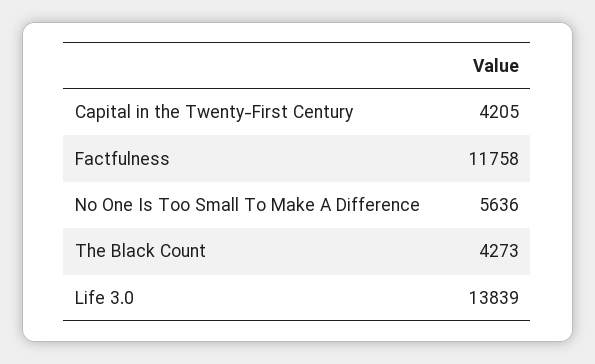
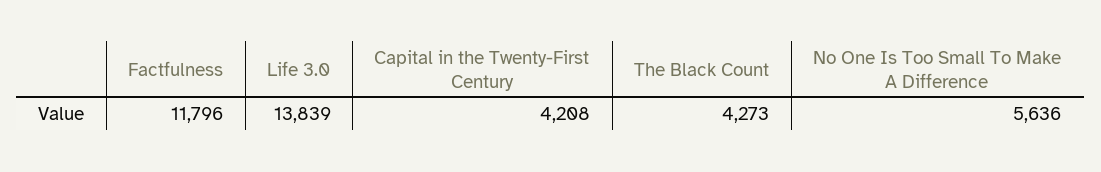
  {
-   "Capital in the Twenty-First Century": 4205,
+   "Capital in the Twenty-First Century": 4208,
-   "Factfulness": 11758,
+   "Factfulness": 11796,
    "No One Is Too Small To Make A Difference": 5636,
    "The Black Count": 4273,
    "Life 3.0": 13839
  }

